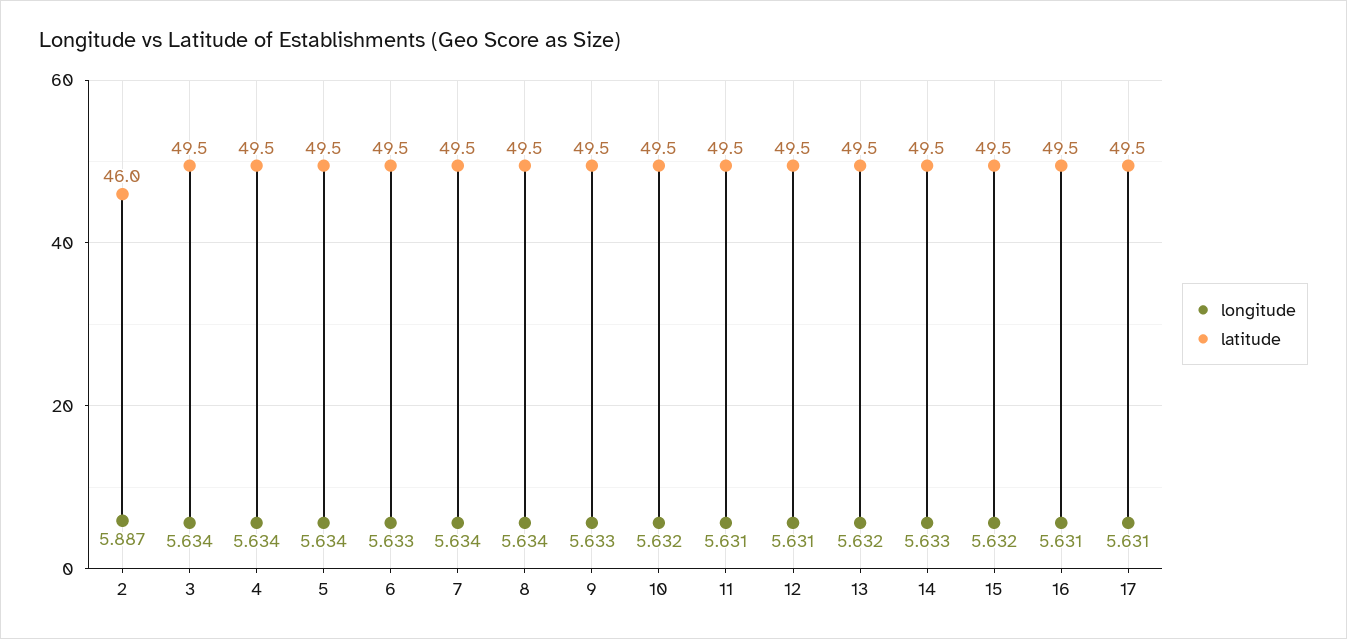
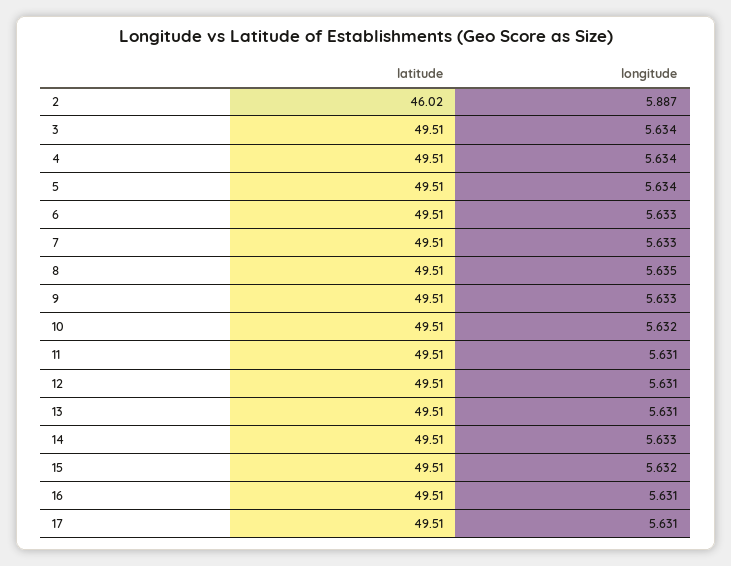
  {
    "longitude": {
      "2": 5.887,
      "3": 5.634,
      "4": 5.634,
      "5": 5.634,
      "6": 5.633,
-     "7": 5.634,
+     "7": 5.633,
-     "8": 5.634,
+     "8": 5.635,
      "9": 5.633,
      "10": 5.632,
      "11": 5.631,
      "12": 5.631,
-     "13": 5.632,
+     "13": 5.631,
      "14": 5.633,
      "15": 5.632,
      "16": 5.631,
      "17": 5.631
    },
    "latitude": {
      "2": 46.02,
      "3": 49.51,
      "4": 49.51,
      "5": 49.51,
      "6": 49.51,
      "7": 49.51,
      "8": 49.51,
      "9": 49.51,
      "10": 49.51,
      "11": 49.51,
      "12": 49.51,
      "13": 49.51,
      "14": 49.51,
      "15": 49.51,
      "16": 49.51,
      "17": 49.51
    }
  }

